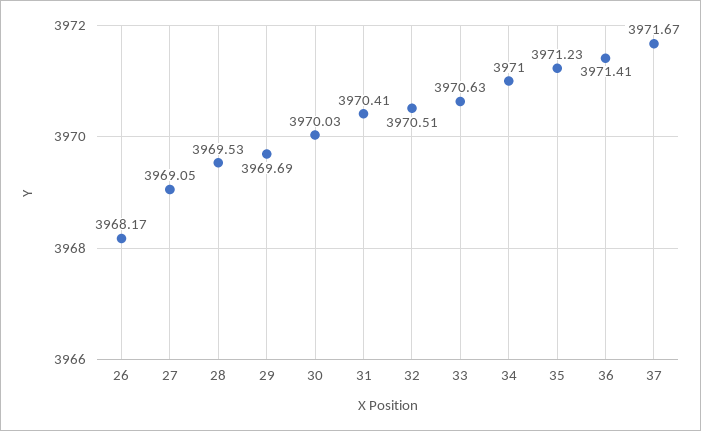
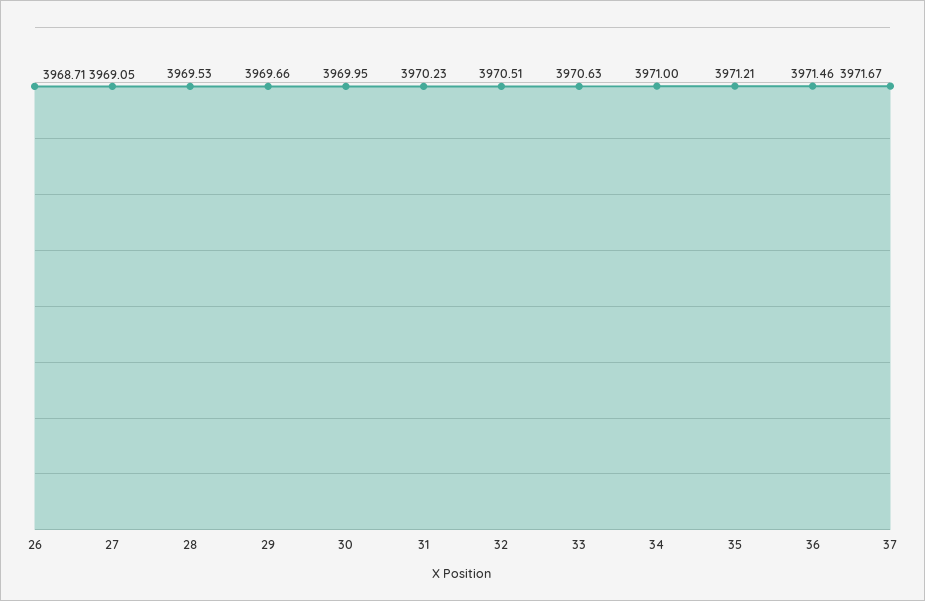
  {
-   "26": 3968.17,
+   "26": 3968.71,
    "27": 3969.05,
    "28": 3969.53,
-   "29": 3969.69,
+   "29": 3969.66,
-   "30": 3970.03,
+   "30": 3969.95,
-   "31": 3970.41,
+   "31": 3970.23,
    "32": 3970.51,
    "33": 3970.63,
    "34": 3971,
-   "35": 3971.23,
+   "35": 3971.21,
-   "36": 3971.41,
+   "36": 3971.46,
    "37": 3971.67
  }

